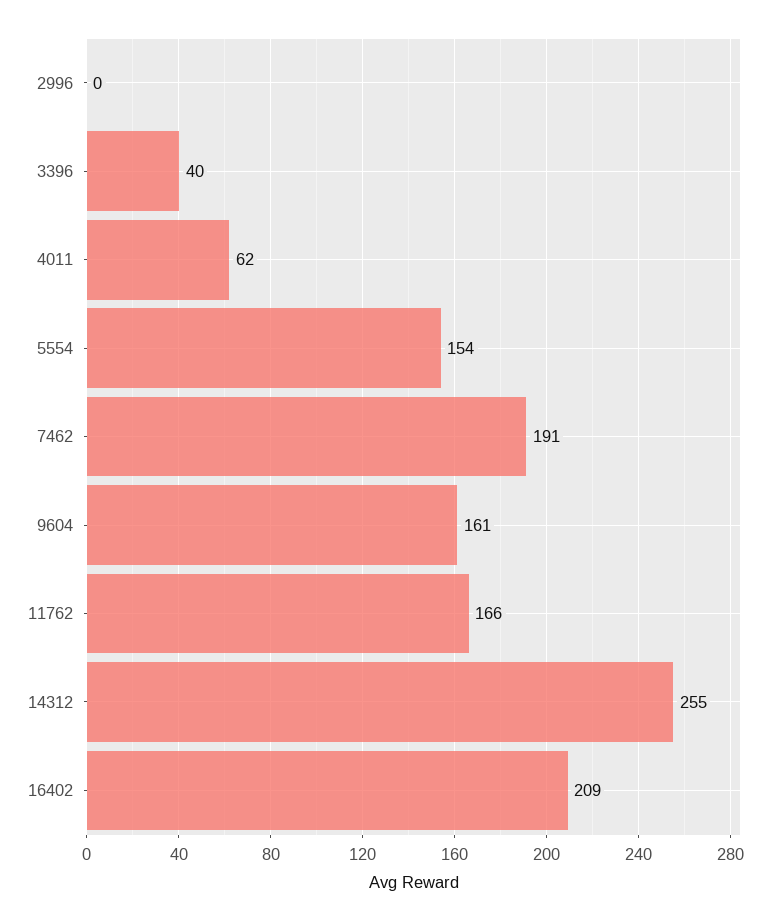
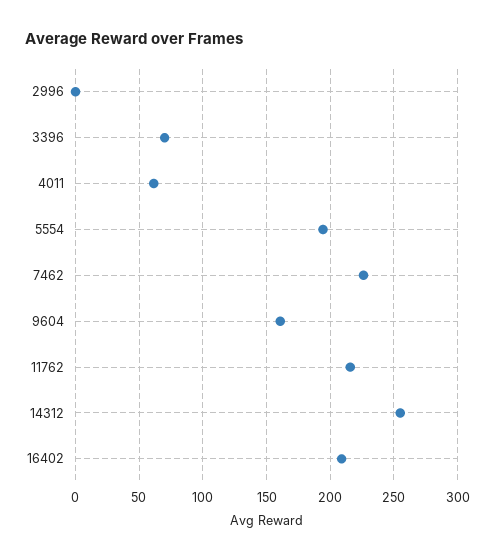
  {
    "2996": 0,
-   "3396": 40,
+   "3396": 70,
    "4011": 62,
-   "5554": 154,
+   "5554": 195,
-   "7462": 191,
+   "7462": 225,
    "9604": 161,
-   "11762": 166,
+   "11762": 215,
    "14312": 255,
    "16402": 209
  }

